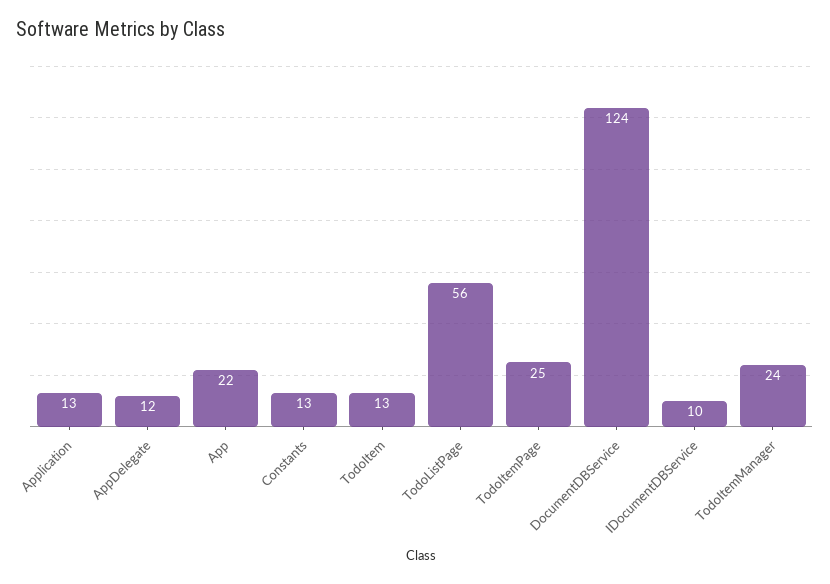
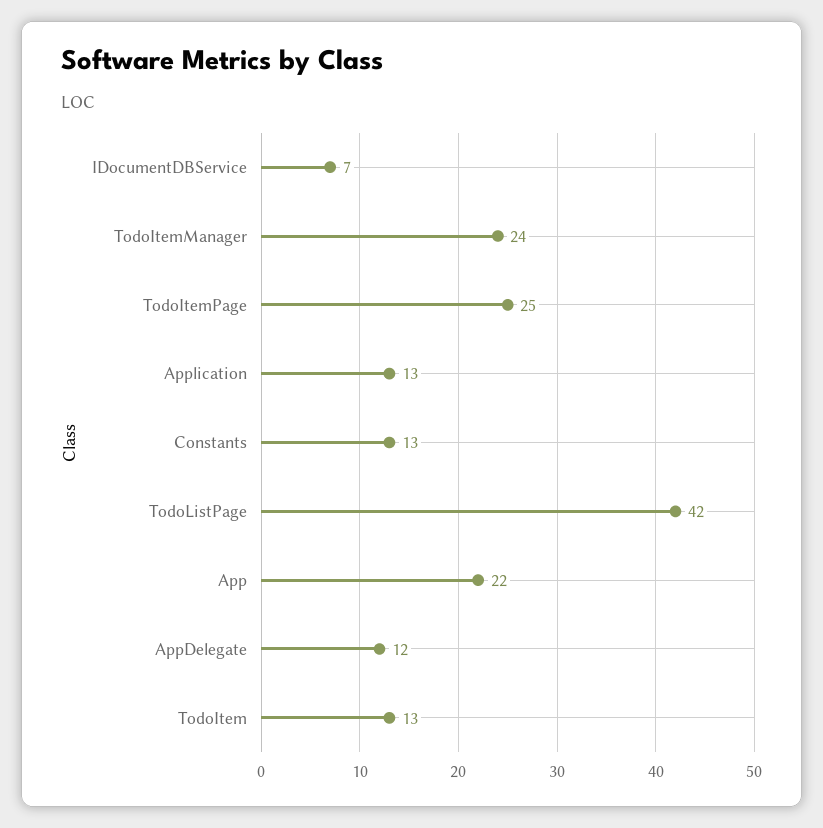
  {
    "Application": 13,
    "AppDelegate": 12,
    "App": 22,
    "Constants": 13,
    "TodoItem": 13,
-   "TodoListPage": 56,
+   "TodoListPage": 42,
    "TodoItemPage": 25,
-   "DocumentDBService": 124,
-   "IDocumentDBService": 10,
+   "IDocumentDBService": 7,
    "TodoItemManager": 24
  }

